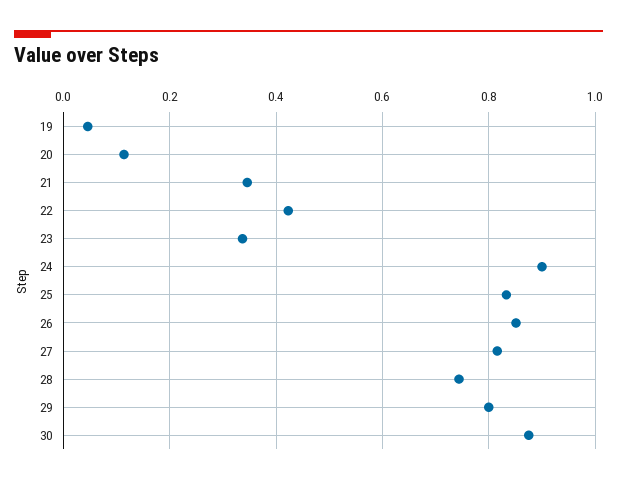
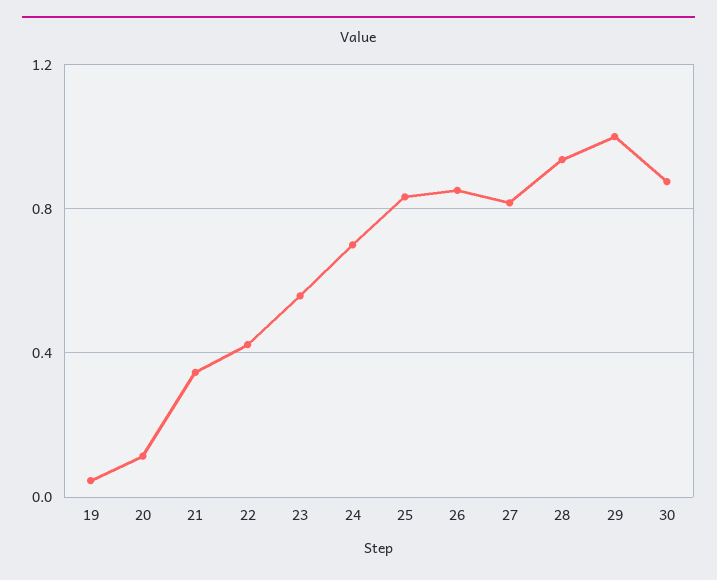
  {
    "19": 0.04,
    "20": 0.12,
    "21": 0.34,
    "22": 0.42,
-   "23": 0.34,
+   "23": 0.55,
-   "24": 0.9,
+   "24": 0.7,
    "25": 0.84,
    "26": 0.86,
    "27": 0.82,
-   "28": 0.74,
+   "28": 0.95,
-   "29": 0.8,
+   "29": 1,
    "30": 0.88
  }

